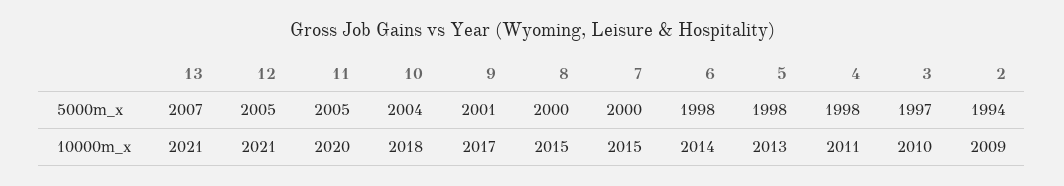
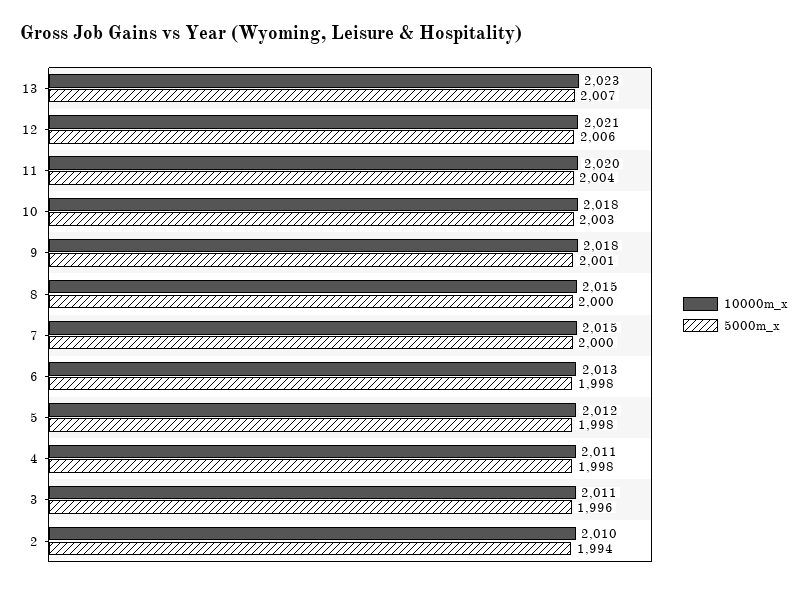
  {
    "5000m_x": {
      "13": 2007,
-     "12": 2005,
+     "12": 2006,
-     "11": 2005,
+     "11": 2004,
-     "10": 2004,
+     "10": 2003,
      "9": 2001,
      "8": 2000,
      "7": 2000,
      "6": 1998,
      "5": 1998,
      "4": 1998,
-     "3": 1997,
+     "3": 1996,
      "2": 1994
    },
    "10000m_x": {
-     "13": 2021,
+     "13": 2023,
      "12": 2021,
      "11": 2020,
      "10": 2018,
-     "9": 2017,
+     "9": 2018,
      "8": 2015,
      "7": 2015,
-     "6": 2014,
+     "6": 2013,
-     "5": 2013,
+     "5": 2012,
      "4": 2011,
-     "3": 2010,
+     "3": 2011,
-     "2": 2009
+     "2": 2010
    }
  }

